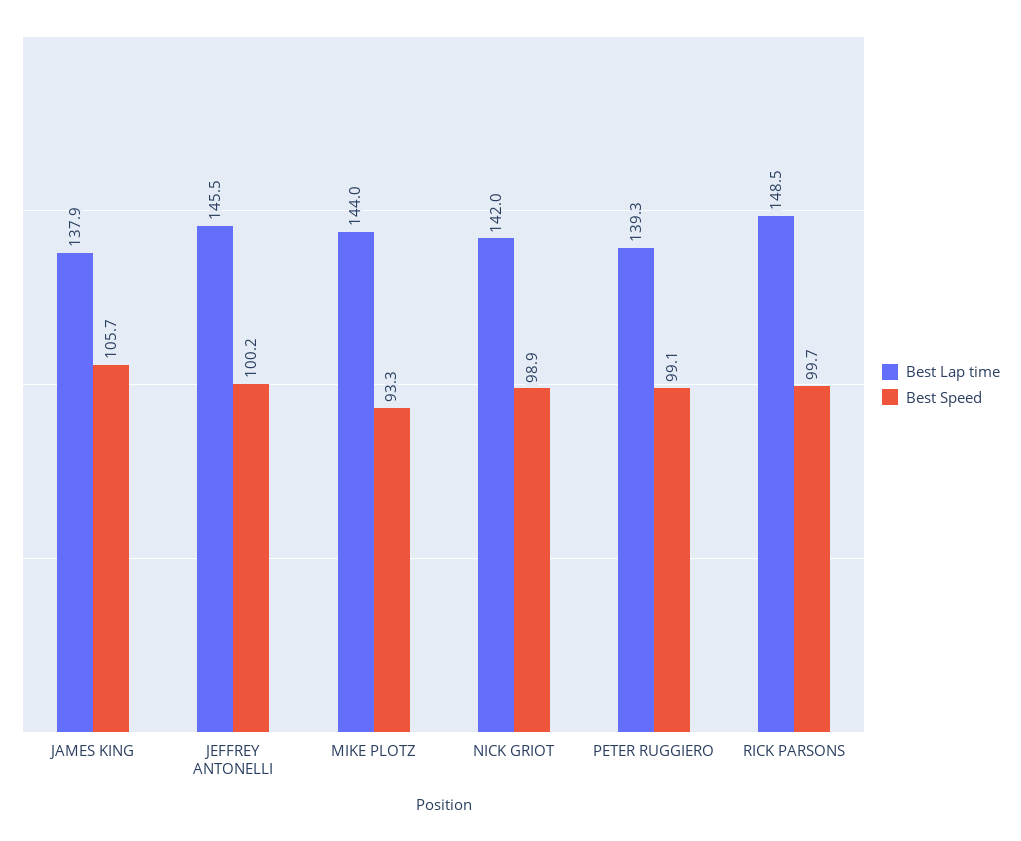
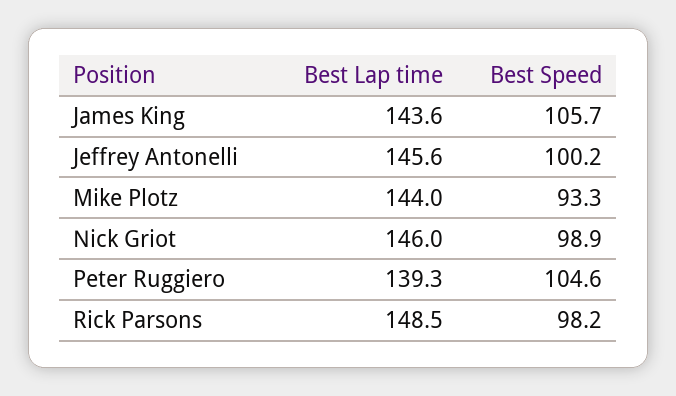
  {
    "Best Lap time": {
-     "JAMES KING": 137.9,
+     "JAMES KING": 143.6,
-     "JEFFREY ANTONELLI": 145.5,
+     "JEFFREY ANTONELLI": 145.6,
      "MIKE PLOTZ": 144,
-     "NICK GRIOT": 142,
+     "NICK GRIOT": 146,
      "PETER RUGGIERO": 139.3,
      "RICK PARSONS": 148.5
    },
    "Best Speed": {
      "JAMES KING": 105.7,
      "JEFFREY ANTONELLI": 100.2,
      "MIKE PLOTZ": 93.3,
      "NICK GRIOT": 98.9,
-     "PETER RUGGIERO": 99.1,
+     "PETER RUGGIERO": 104.6,
-     "RICK PARSONS": 99.7
+     "RICK PARSONS": 98.2
    }
  }

